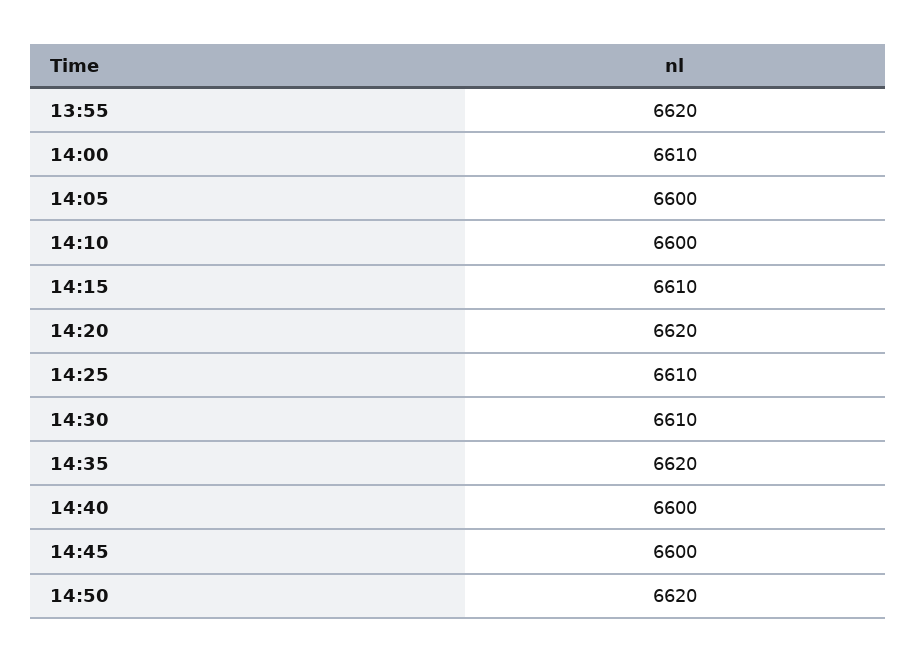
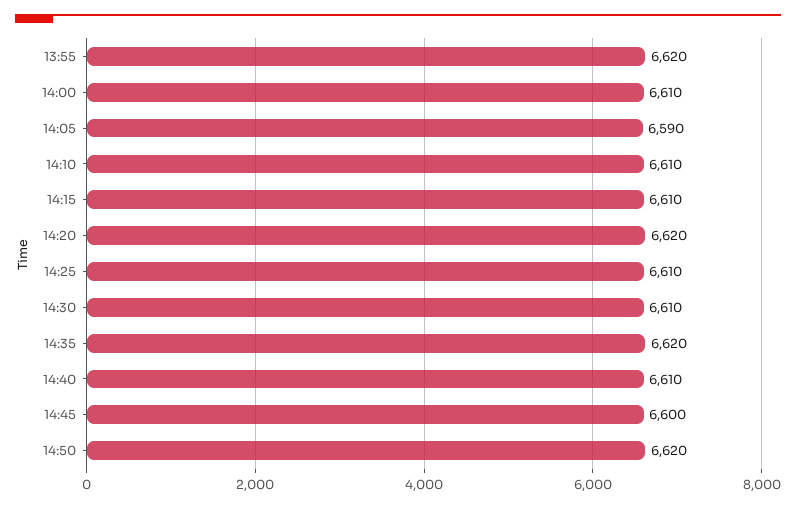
  {
    "13:55": 6620,
    "14:00": 6610,
-   "14:05": 6600,
+   "14:05": 6590,
-   "14:10": 6600,
+   "14:10": 6610,
    "14:15": 6610,
    "14:20": 6620,
    "14:25": 6610,
    "14:30": 6610,
    "14:35": 6620,
-   "14:40": 6600,
+   "14:40": 6610,
    "14:45": 6600,
    "14:50": 6620
  }

